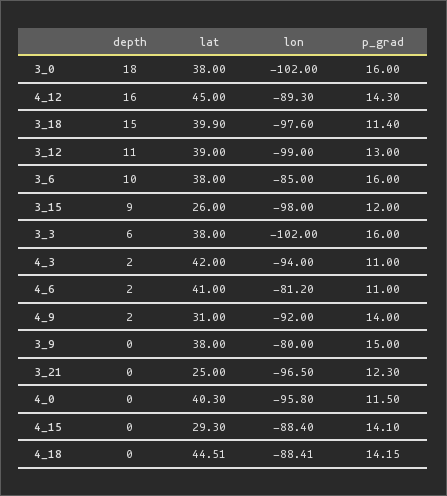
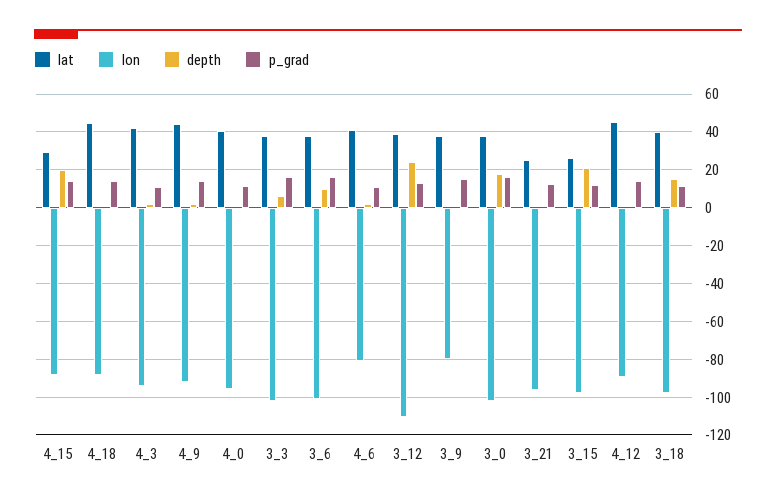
  {
    "depth": {
      "3_0": 18,
-     "4_12": 16,
+     "4_12": 0,
      "3_18": 15,
-     "3_12": 11,
+     "3_12": 25,
      "3_6": 10,
-     "3_15": 9,
+     "3_15": 20,
      "3_3": 6,
      "4_3": 2,
      "4_6": 2,
      "4_9": 2,
      "3_9": 0,
      "3_21": 0,
      "4_0": 0,
-     "4_15": 0,
+     "4_15": 20,
      "4_18": 0
    },
    "lat": {
      "3_0": 38,
      "4_12": 45,
      "3_18": 39.9,
      "3_12": 39,
      "3_6": 38,
      "3_15": 26,
      "3_3": 38,
      "4_3": 42,
      "4_6": 41,
-     "4_9": 31,
+     "4_9": 45,
      "3_9": 38,
      "3_21": 25,
      "4_0": 40.3,
      "4_15": 29.3,
      "4_18": 44.51
    },
    "lon": {
      "3_0": -102,
      "4_12": -89.3,
      "3_18": -97.6,
-     "3_12": -99,
+     "3_12": -110,
-     "3_6": -85,
+     "3_6": -100,
      "3_15": -98,
      "3_3": -102,
      "4_3": -94,
      "4_6": -81.2,
      "4_9": -92,
      "3_9": -80,
      "3_21": -96.5,
      "4_0": -95.8,
      "4_15": -88.4,
      "4_18": -88.41
    },
    "p_grad": {
      "3_0": 16,
      "4_12": 14.3,
      "3_18": 11.4,
      "3_12": 13,
      "3_6": 16,
      "3_15": 12,
      "3_3": 16,
      "4_3": 11,
      "4_6": 11,
      "4_9": 14,
      "3_9": 15,
      "3_21": 12.3,
      "4_0": 11.5,
      "4_15": 14.1,
      "4_18": 14.15
    }
  }

